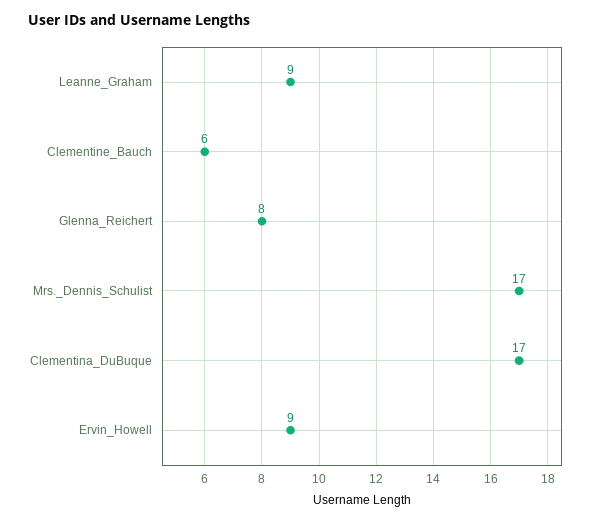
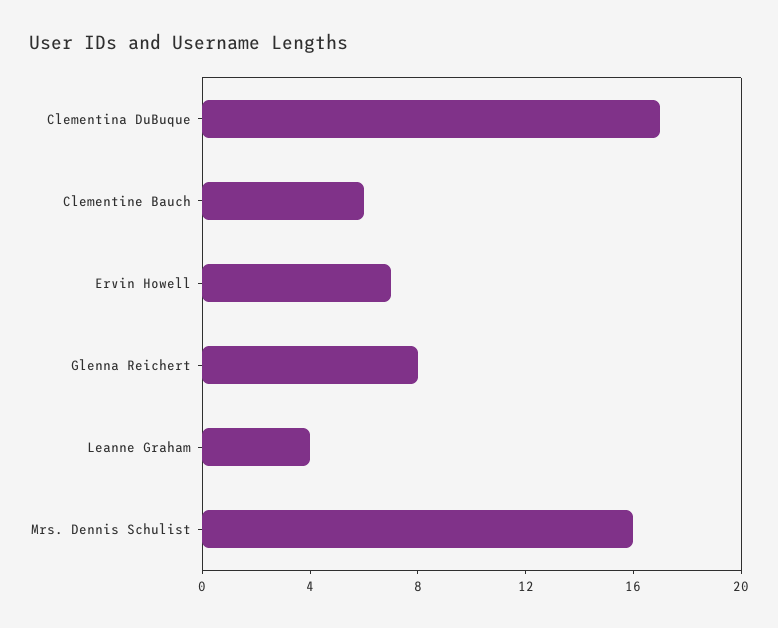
  {
-   "Leanne_Graham": 9,
+   "Leanne_Graham": 4,
    "Clementine_Bauch": 6,
    "Glenna_Reichert": 8,
-   "Mrs._Dennis_Schulist": 17,
+   "Mrs._Dennis_Schulist": 16,
    "Clementina_DuBuque": 17,
-   "Ervin_Howell": 9
+   "Ervin_Howell": 7
  }

